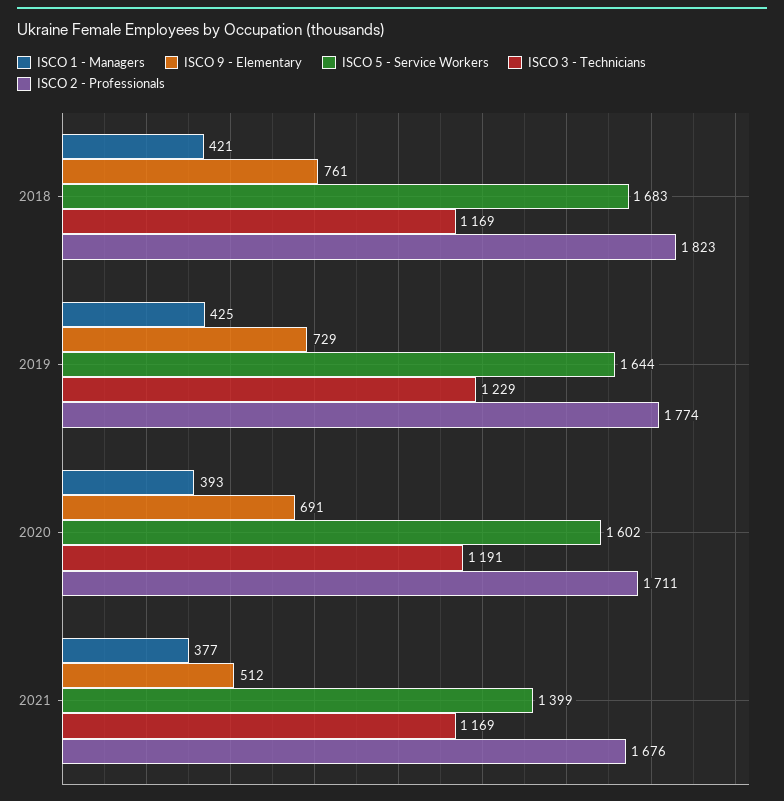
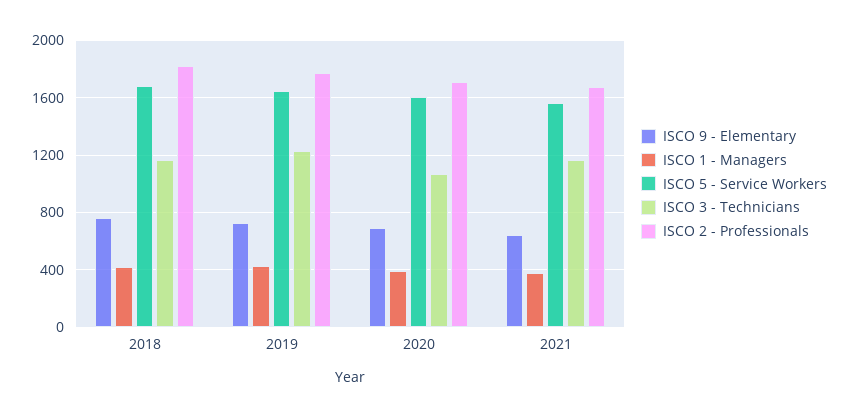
  {
    "ISCO 1 - Managers": {
      "2018": 421,
      "2019": 425,
      "2020": 393,
      "2021": 377
    },
    "ISCO 9 - Elementary": {
      "2018": 761,
      "2019": 729,
      "2020": 691,
-     "2021": 512
+     "2021": 650
    },
    "ISCO 5 - Service Workers": {
      "2018": 1683,
      "2019": 1644,
      "2020": 1602,
-     "2021": 1399
+     "2021": 1550
    },
    "ISCO 3 - Technicians": {
      "2018": 1169,
      "2019": 1229,
-     "2020": 1191,
+     "2020": 1050,
      "2021": 1169
    },
    "ISCO 2 - Professionals": {
      "2018": 1823,
      "2019": 1774,
      "2020": 1711,
      "2021": 1676
    }
  }

